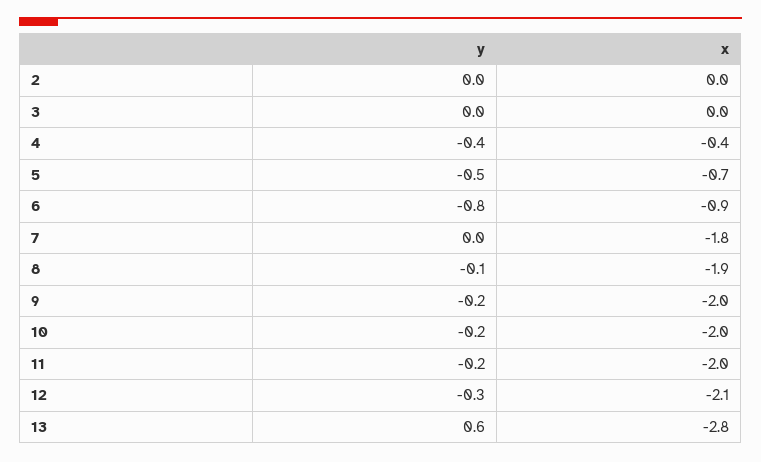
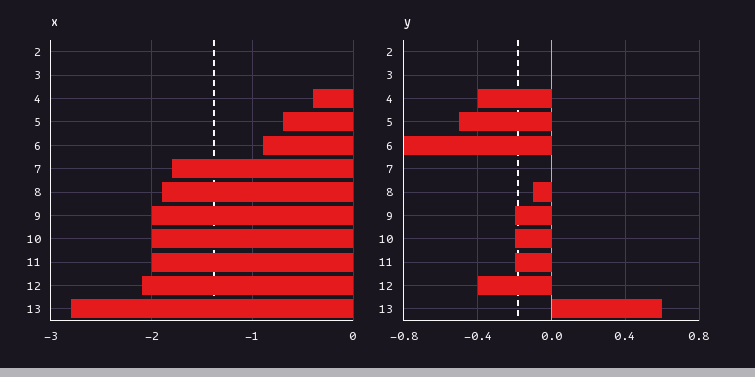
  {
    "y": {
      "2": 0,
      "3": 0,
      "4": -0.4,
      "5": -0.5,
      "6": -0.8,
      "7": 0,
      "8": -0.1,
      "9": -0.2,
      "10": -0.2,
      "11": -0.2,
-     "12": -0.3,
+     "12": -0.4,
      "13": 0.6
    },
    "x": {
      "2": 0,
      "3": 0,
      "4": -0.4,
      "5": -0.7,
      "6": -0.9,
      "7": -1.8,
      "8": -1.9,
      "9": -2,
      "10": -2,
      "11": -2,
      "12": -2.1,
      "13": -2.8
    }
  }

